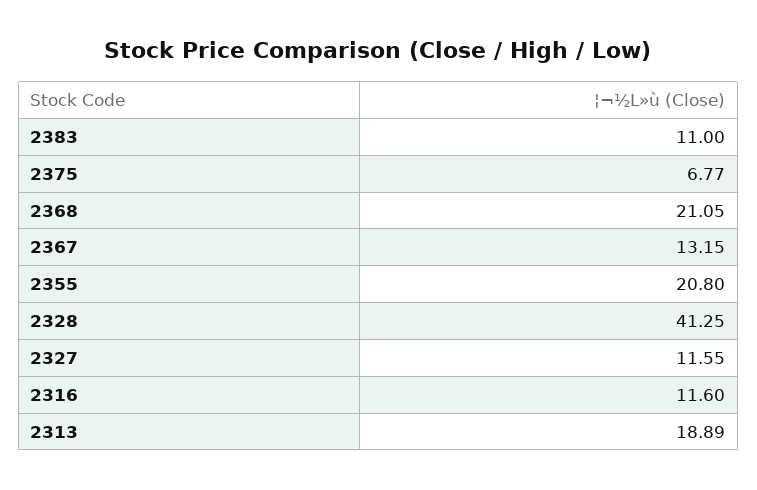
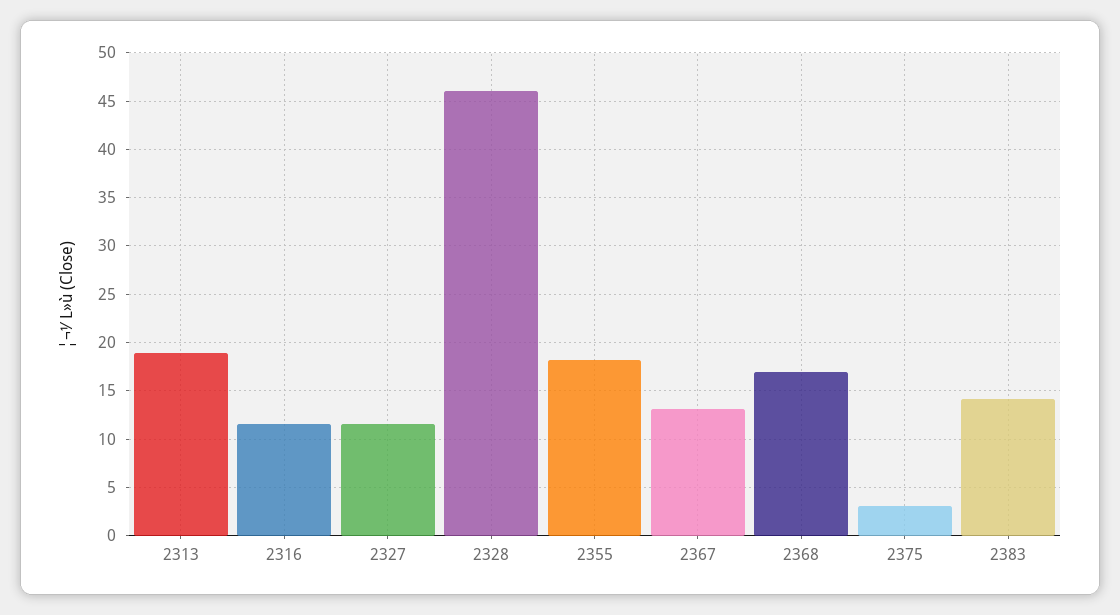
  {
-   "2383": 11,
+   "2383": 14,
-   "2375": 6.77,
+   "2375": 3,
-   "2368": 21.05,
+   "2368": 17,
    "2367": 13.15,
-   "2355": 20.8,
+   "2355": 18,
-   "2328": 41.25,
+   "2328": 46,
    "2327": 11.55,
    "2316": 11.6,
    "2313": 18.89
  }

